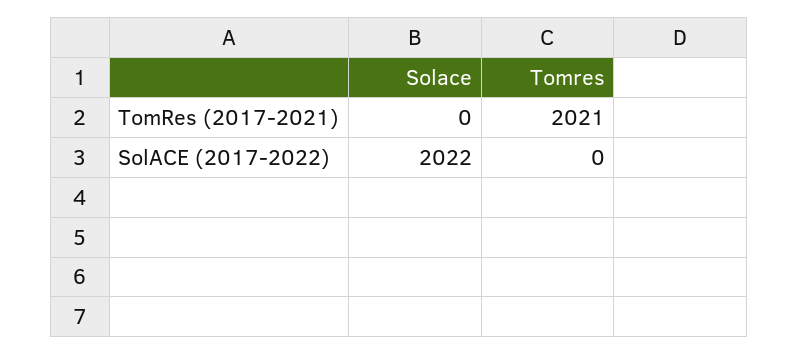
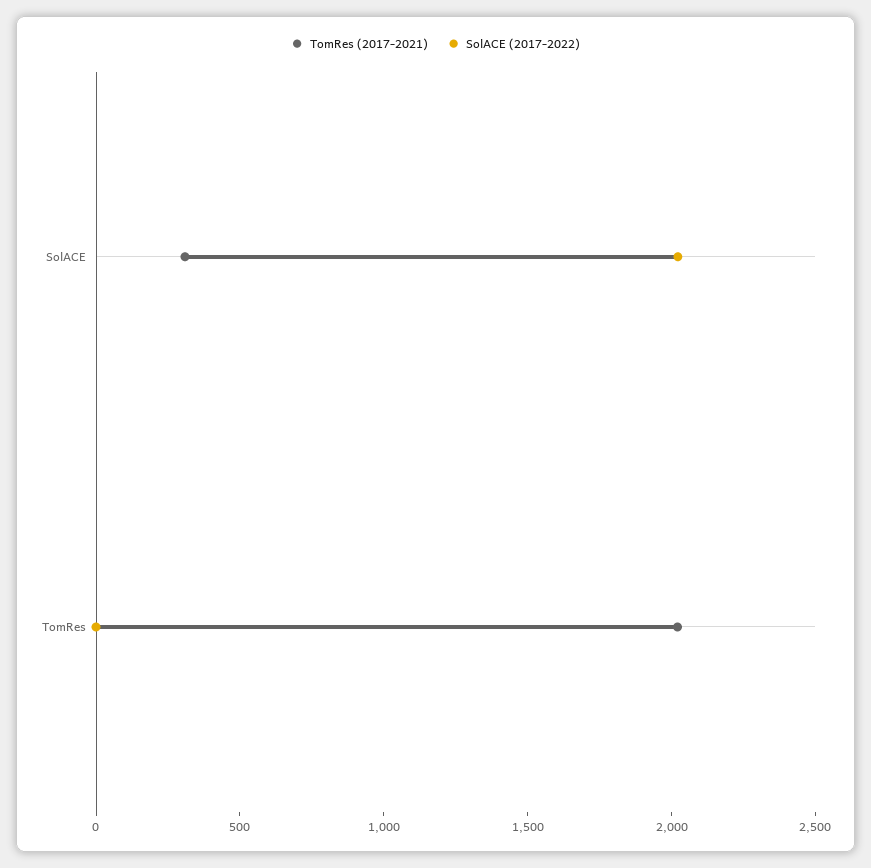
  {
    "TomRes (2017-2021)": {
-     "Solace": 0,
+     "Solace": 300,
      "Tomres": 2021
    },
    "SolACE (2017-2022)": {
      "Solace": 2022,
      "Tomres": 0
    }
  }

